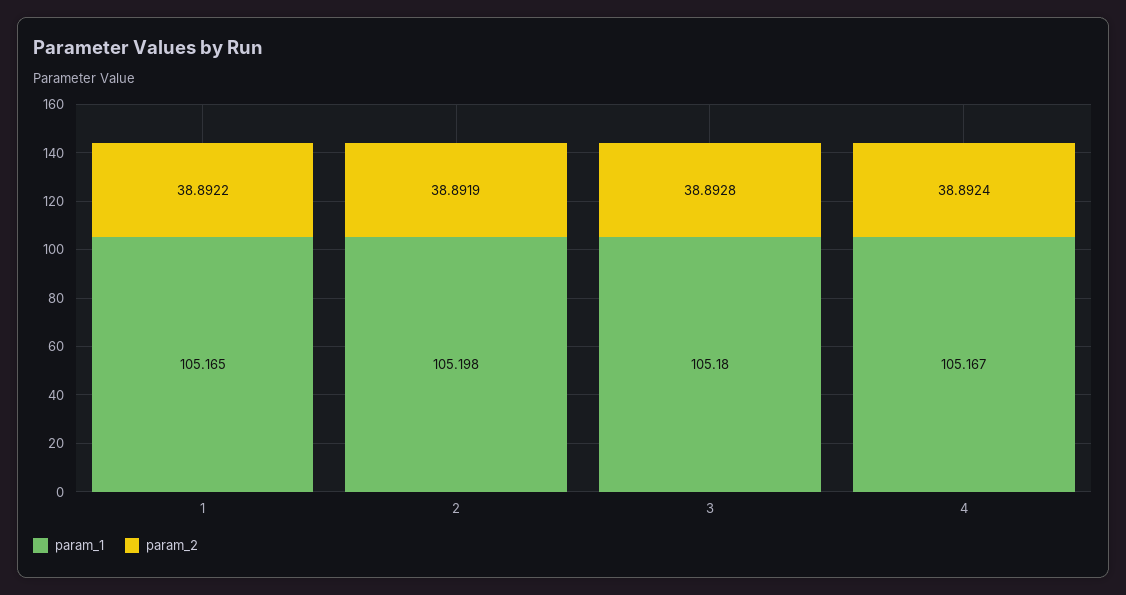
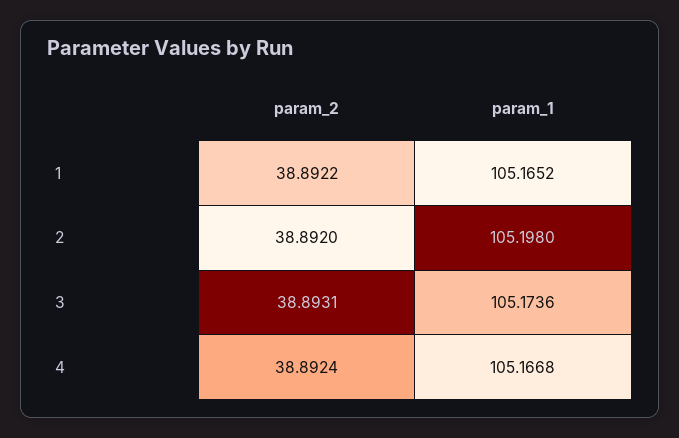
  {
    "param_1": {
      "1": 105.1652,
      "2": 105.198,
-     "3": 105.18,
+     "3": 105.1736,
      "4": 105.1668
    },
    "param_2": {
      "1": 38.8922,
-     "2": 38.8919,
+     "2": 38.892,
-     "3": 38.8928,
+     "3": 38.8931,
      "4": 38.8924
    }
  }

